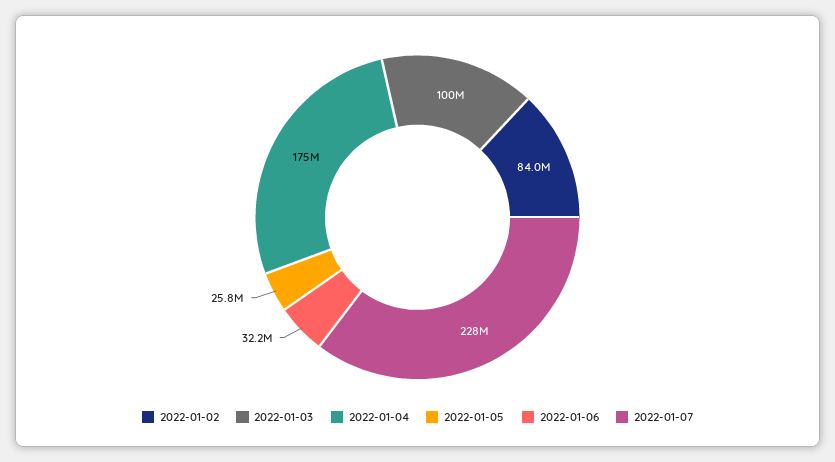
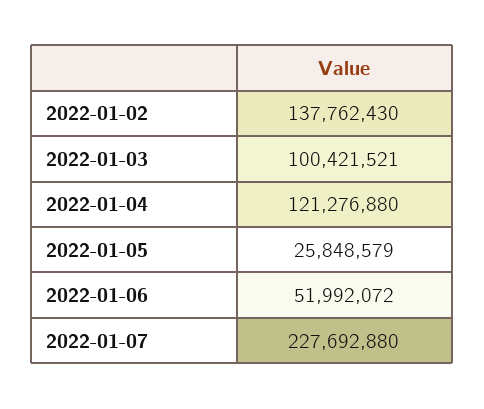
  {
-   "2022-01-02": 84000000,
+   "2022-01-02": 137762430,
    "2022-01-03": 100421521,
-   "2022-01-04": 175000000,
+   "2022-01-04": 121276880,
    "2022-01-05": 25848579,
-   "2022-01-06": 32200000,
+   "2022-01-06": 51992072,
    "2022-01-07": 227692880
  }

